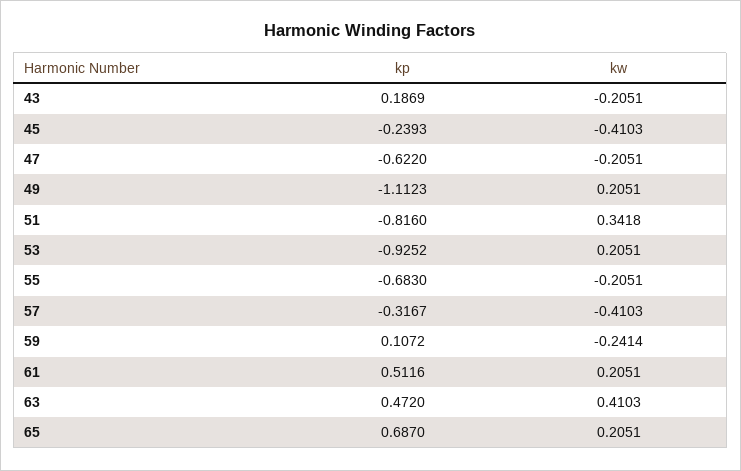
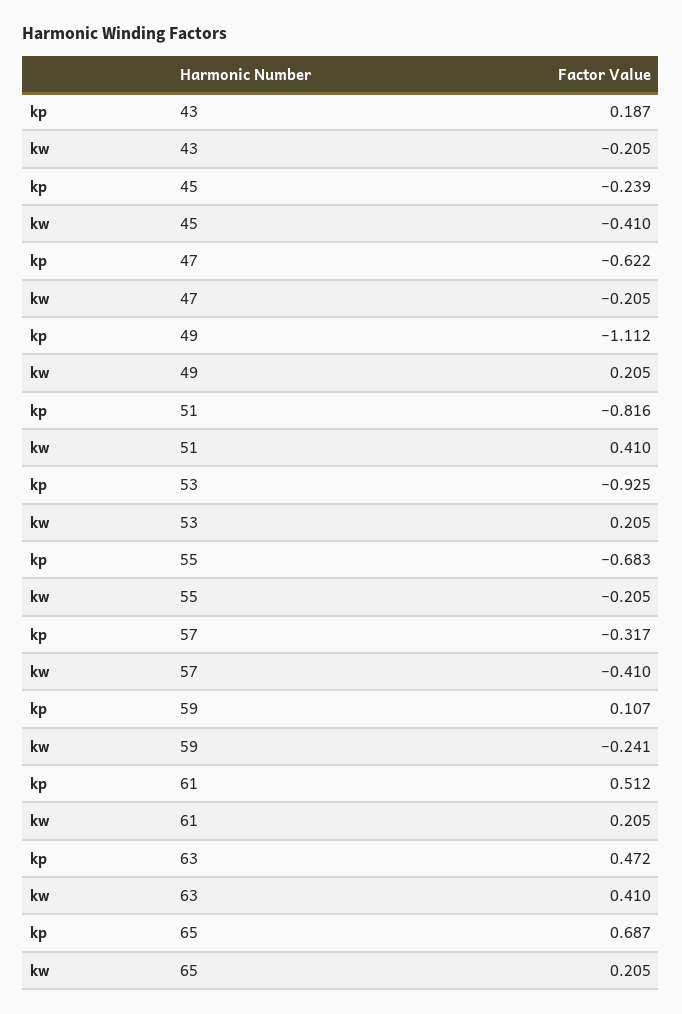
  {
    "kp": {
      "43": 0.1869,
      "45": -0.2393,
      "47": -0.622,
      "49": -1.1123,
      "51": -0.816,
      "53": -0.9252,
      "55": -0.683,
      "57": -0.3167,
      "59": 0.1072,
      "61": 0.5116,
      "63": 0.472,
      "65": 0.687
    },
    "kw": {
      "43": -0.2051,
      "45": -0.4103,
      "47": -0.2051,
      "49": 0.2051,
-     "51": 0.3418,
+     "51": 0.41,
      "53": 0.2051,
      "55": -0.2051,
      "57": -0.4103,
      "59": -0.2414,
      "61": 0.2051,
      "63": 0.4103,
      "65": 0.2051
    }
  }

